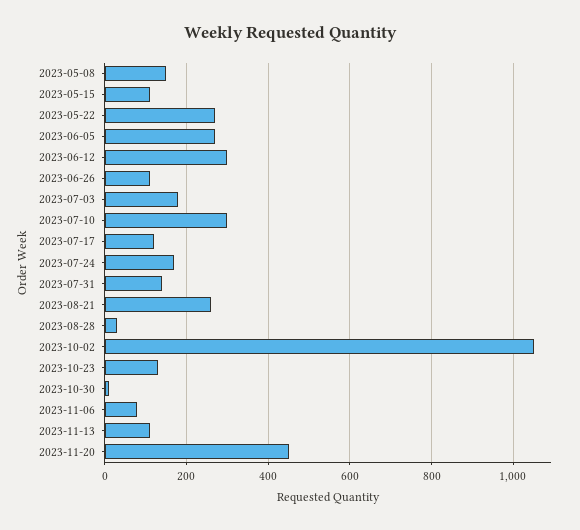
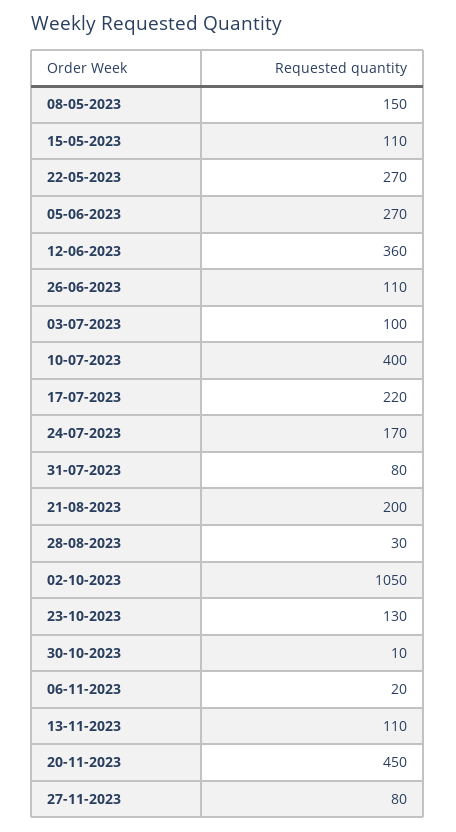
  {
    "2023-05-08": 150,
    "2023-05-15": 110,
    "2023-05-22": 270,
    "2023-06-05": 270,
-   "2023-06-12": 300,
+   "2023-06-12": 360,
    "2023-06-26": 110,
-   "2023-07-03": 180,
+   "2023-07-03": 100,
-   "2023-07-10": 300,
+   "2023-07-10": 400,
-   "2023-07-17": 120,
+   "2023-07-17": 220,
    "2023-07-24": 170,
-   "2023-07-31": 140,
+   "2023-07-31": 80,
-   "2023-08-21": 260,
+   "2023-08-21": 200,
    "2023-08-28": 30,
    "2023-10-02": 1050,
    "2023-10-23": 130,
    "2023-10-30": 10,
-   "2023-11-06": 80,
+   "2023-11-06": 20,
    "2023-11-13": 110,
-   "2023-11-20": 450
+   "2023-11-20": 450,
+   "27-11-2023": 80
  }

